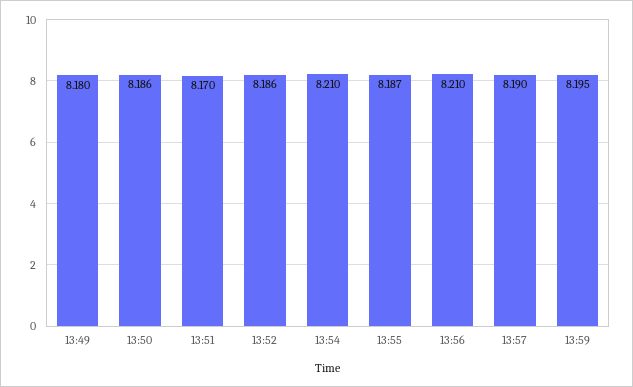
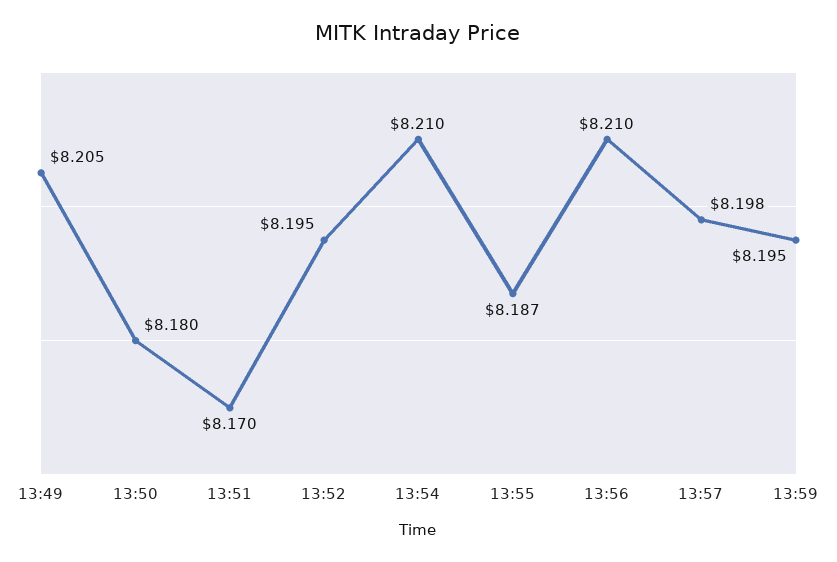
  {
-   "13:49": 8.18,
+   "13:49": 8.205,
-   "13:50": 8.186,
+   "13:50": 8.18,
    "13:51": 8.17,
-   "13:52": 8.186,
+   "13:52": 8.195,
    "13:54": 8.21,
    "13:55": 8.187,
    "13:56": 8.21,
-   "13:57": 8.19,
+   "13:57": 8.198,
    "13:59": 8.195
  }

